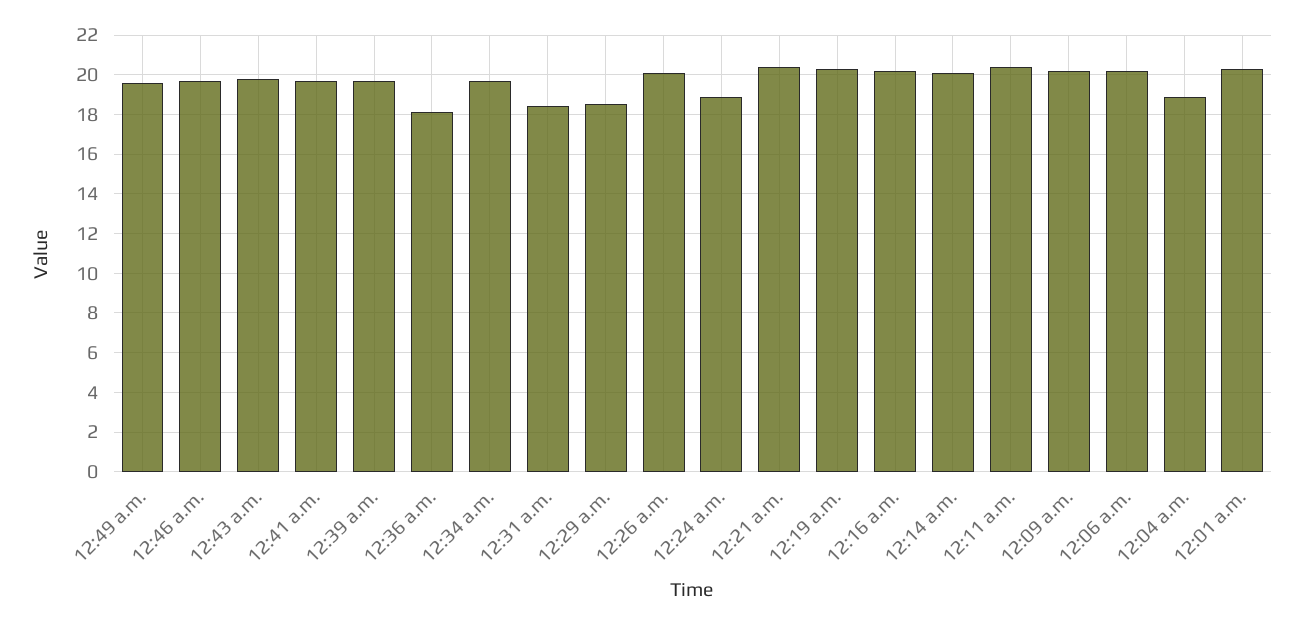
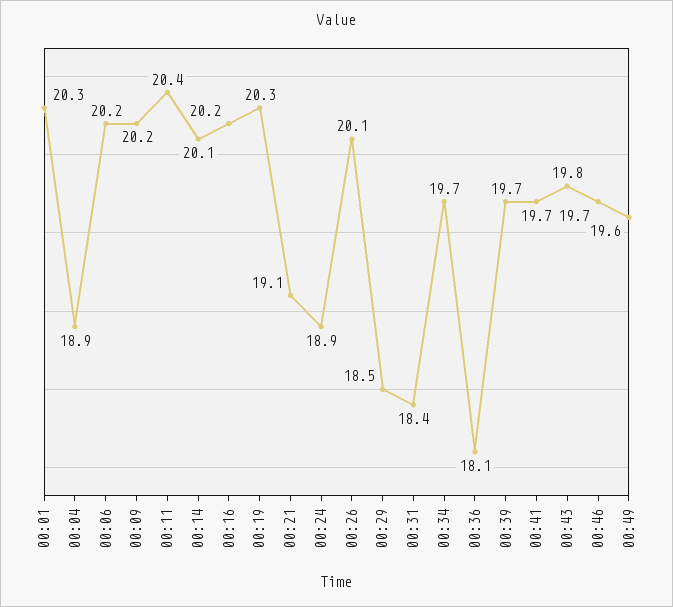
  {
    "12:49 a.m.": 19.6,
    "12:46 a.m.": 19.7,
    "12:43 a.m.": 19.8,
    "12:41 a.m.": 19.7,
    "12:39 a.m.": 19.7,
    "12:36 a.m.": 18.1,
    "12:34 a.m.": 19.7,
    "12:31 a.m.": 18.4,
    "12:29 a.m.": 18.5,
    "12:26 a.m.": 20.1,
    "12:24 a.m.": 18.9,
-   "12:21 a.m.": 20.5,
+   "12:21 a.m.": 19.1,
    "12:19 a.m.": 20.3,
    "12:16 a.m.": 20.2,
    "12:14 a.m.": 20.1,
    "12:11 a.m.": 20.4,
    "12:09 a.m.": 20.2,
    "12:06 a.m.": 20.2,
    "12:04 a.m.": 18.9,
    "12:01 a.m.": 20.3
  }

